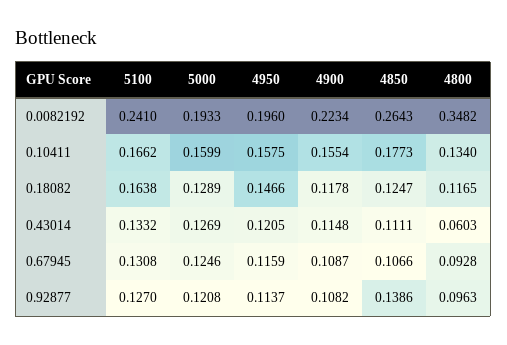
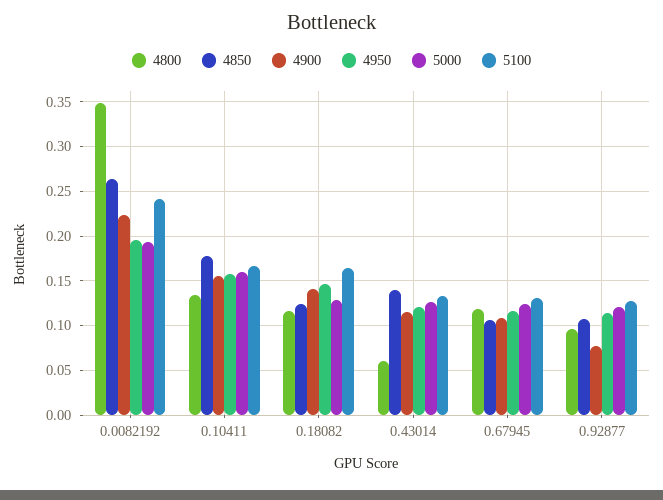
  {
    "5100": {
      "0.0082192": 0.241,
      "0.10411": 0.1662,
      "0.18082": 0.1638,
      "0.43014": 0.1332,
      "0.67945": 0.1308,
      "0.92877": 0.127
    },
    "5000": {
      "0.0082192": 0.1933,
      "0.10411": 0.1599,
      "0.18082": 0.1289,
      "0.43014": 0.1269,
      "0.67945": 0.1246,
      "0.92877": 0.1208
    },
    "4950": {
      "0.0082192": 0.196,
      "0.10411": 0.1575,
      "0.18082": 0.1466,
      "0.43014": 0.1205,
      "0.67945": 0.1159,
      "0.92877": 0.1137
    },
    "4900": {
      "0.0082192": 0.2234,
      "0.10411": 0.1554,
-     "0.18082": 0.1178,
+     "0.18082": 0.14,
      "0.43014": 0.1148,
      "0.67945": 0.1087,
-     "0.92877": 0.1082
+     "0.92877": 0.08
    },
    "4850": {
      "0.0082192": 0.2643,
      "0.10411": 0.1773,
      "0.18082": 0.1247,
-     "0.43014": 0.1111,
+     "0.43014": 0.14,
      "0.67945": 0.1066,
-     "0.92877": 0.1386
+     "0.92877": 0.11
    },
    "4800": {
      "0.0082192": 0.3482,
      "0.10411": 0.134,
      "0.18082": 0.1165,
      "0.43014": 0.0603,
-     "0.67945": 0.0928,
+     "0.67945": 0.12,
      "0.92877": 0.0963
    }
  }

